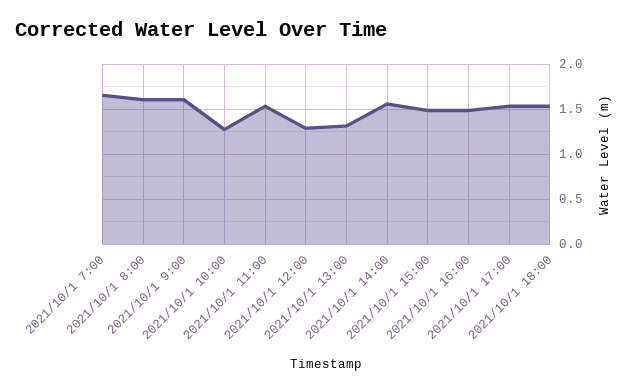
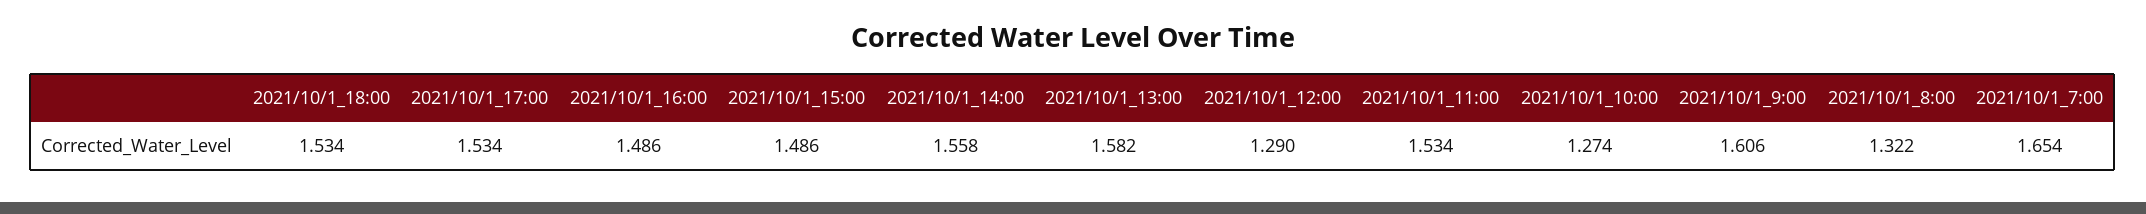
  {
    "2021/10/1 7:00": 1.654,
-   "2021/10/1 8:00": 1.6,
+   "2021/10/1 8:00": 1.322,
    "2021/10/1 9:00": 1.606,
    "2021/10/1 10:00": 1.274,
    "2021/10/1 11:00": 1.534,
    "2021/10/1 12:00": 1.29,
-   "2021/10/1 13:00": 1.3,
+   "2021/10/1 13:00": 1.582,
    "2021/10/1 14:00": 1.558,
    "2021/10/1 15:00": 1.486,
    "2021/10/1 16:00": 1.486,
    "2021/10/1 17:00": 1.534,
    "2021/10/1 18:00": 1.534
  }

